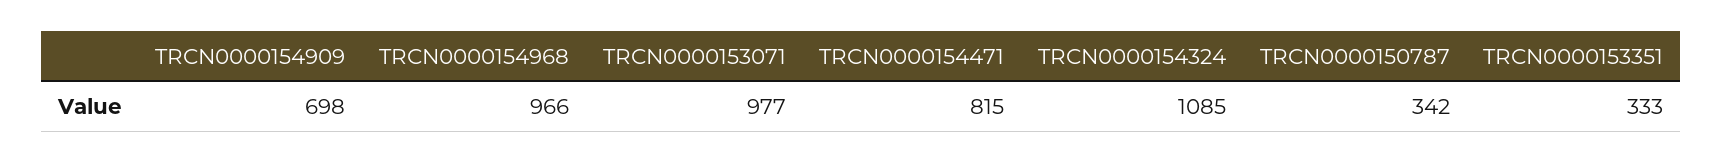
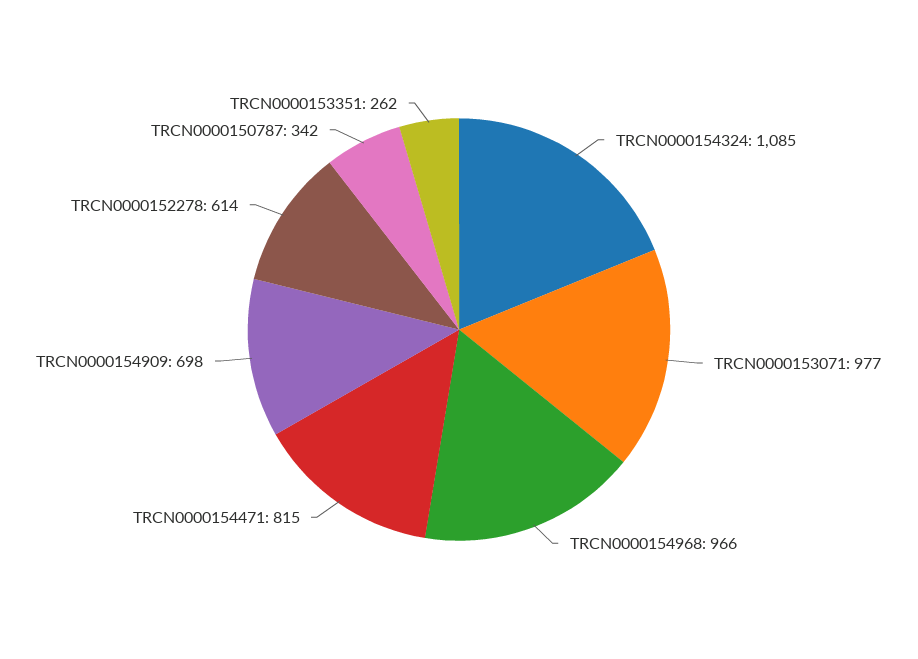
  {
    "TRCN0000154909": 698,
    "TRCN0000154968": 966,
    "TRCN0000153071": 977,
    "TRCN0000154471": 815,
    "TRCN0000154324": 1085,
    "TRCN0000150787": 342,
-   "TRCN0000153351": 333
+   "TRCN0000153351": 262,
+   "TRCN0000152278": 614
  }

